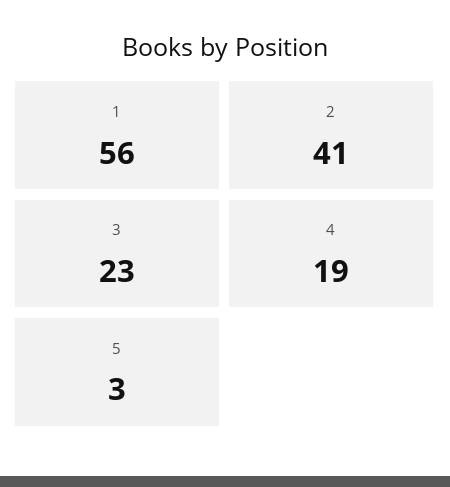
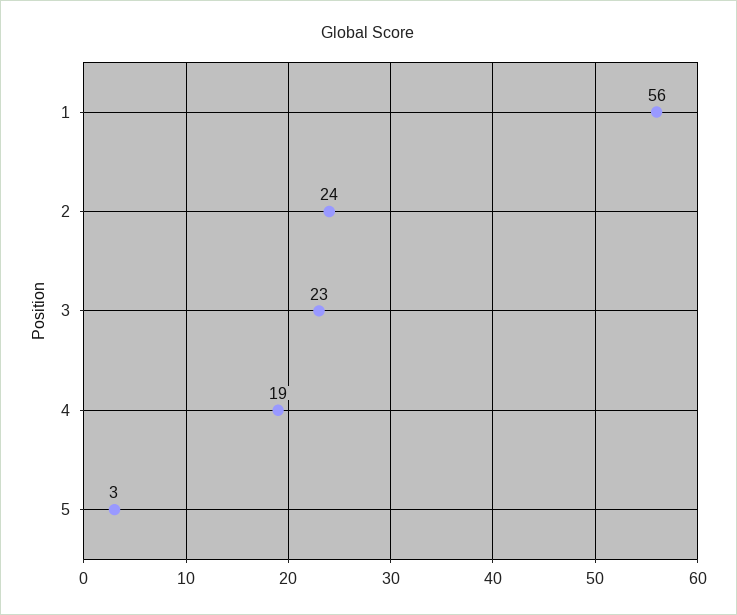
  {
    "1": 56,
-   "2": 41,
+   "2": 24,
    "3": 23,
    "4": 19,
    "5": 3
  }

